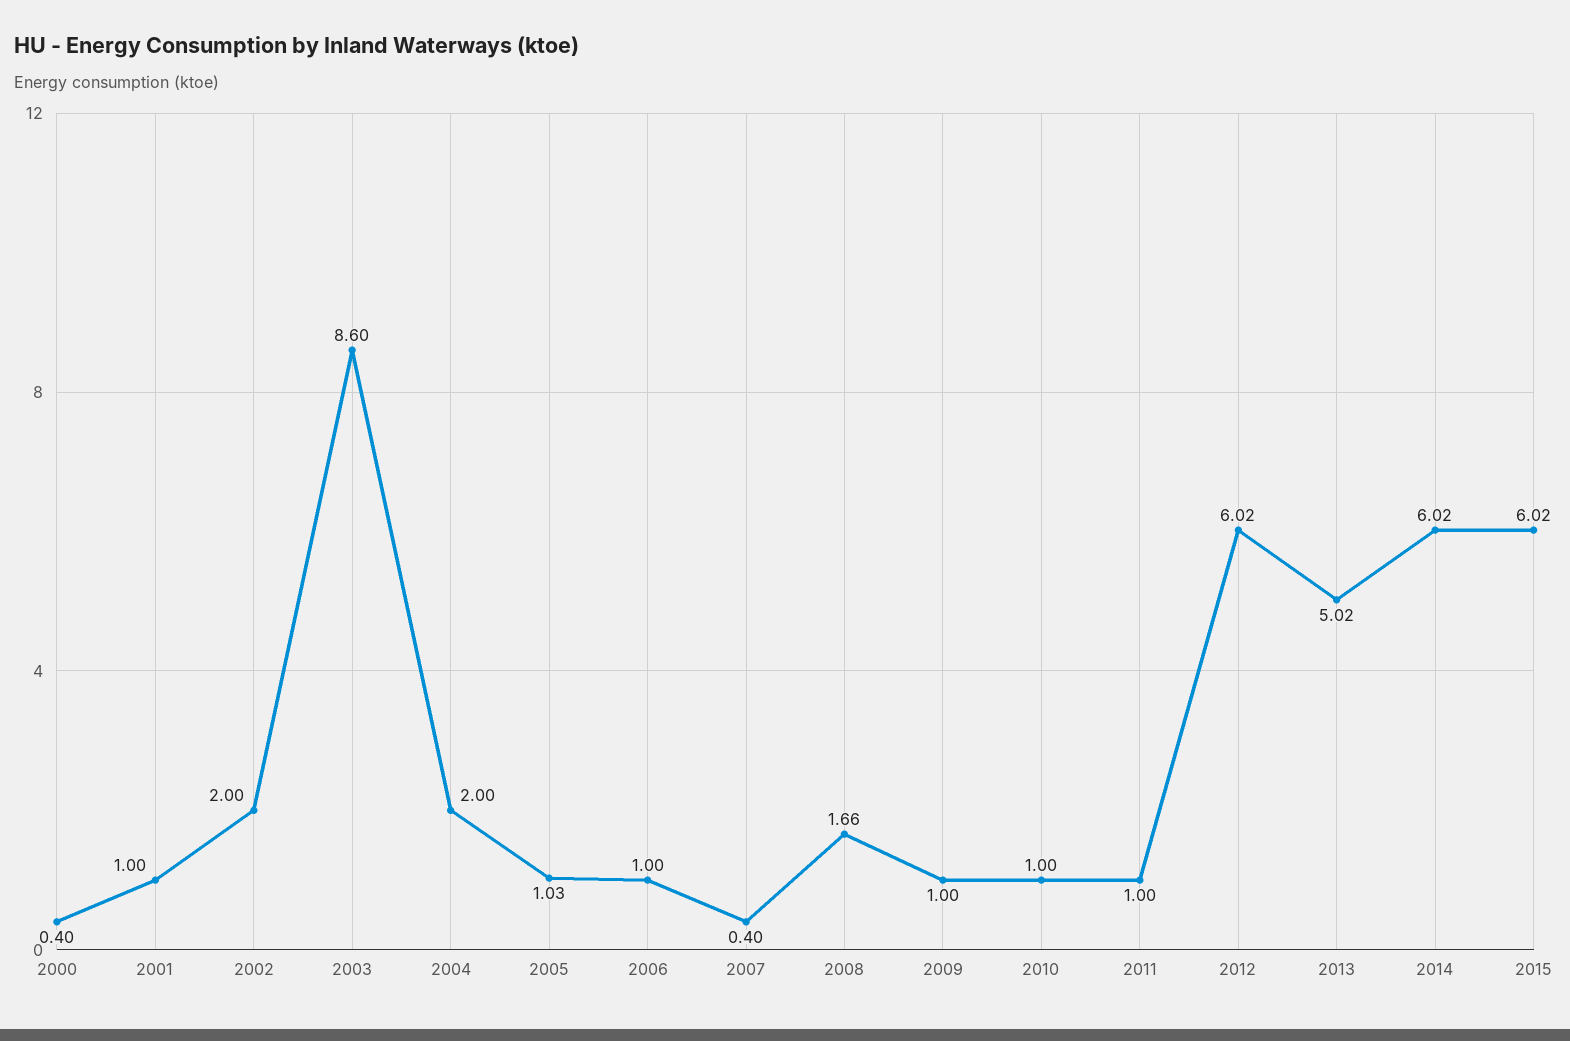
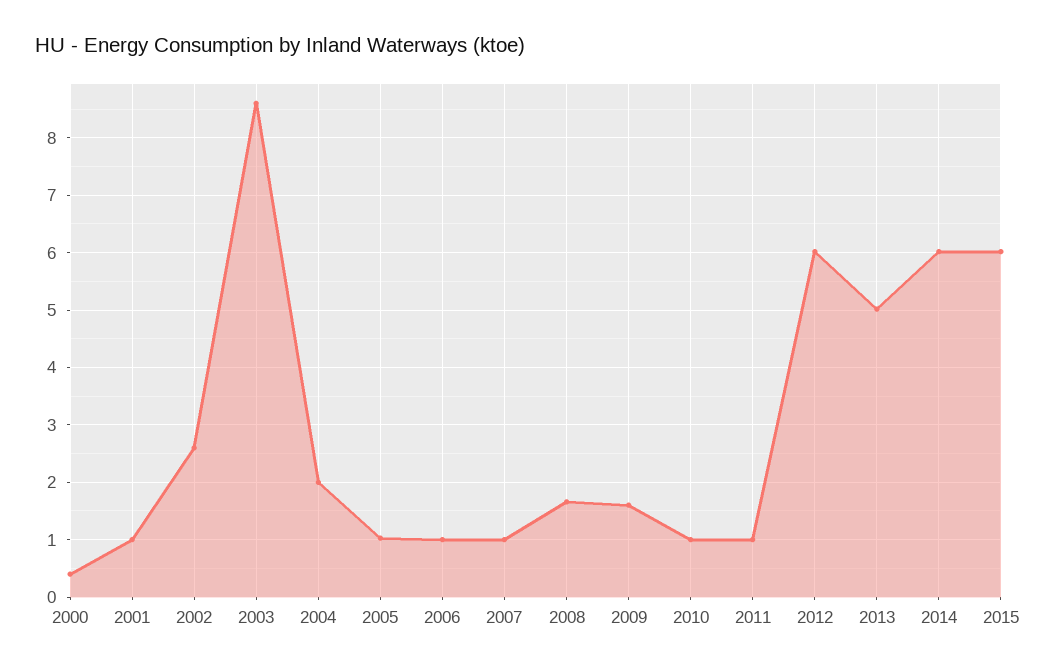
  {
    "2000": 0.4,
    "2001": 1,
-   "2002": 2,
+   "2002": 2.6,
    "2003": 8.6,
    "2004": 2,
    "2005": 1.03,
    "2006": 1,
-   "2007": 0.4,
+   "2007": 1,
    "2008": 1.66,
-   "2009": 1,
+   "2009": 1.6,
    "2010": 1,
    "2011": 1,
    "2012": 6.02,
    "2013": 5.02,
    "2014": 6.02,
    "2015": 6.02
  }

